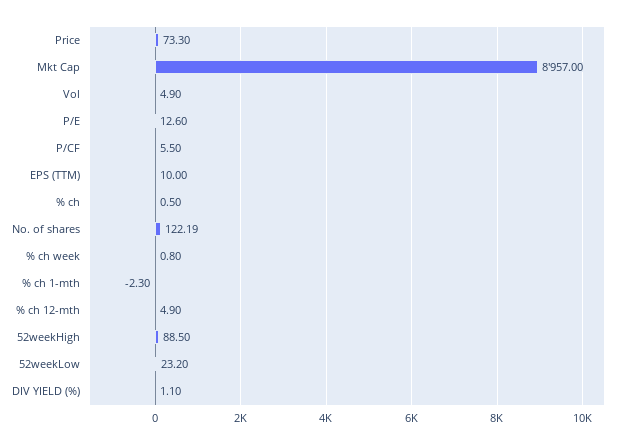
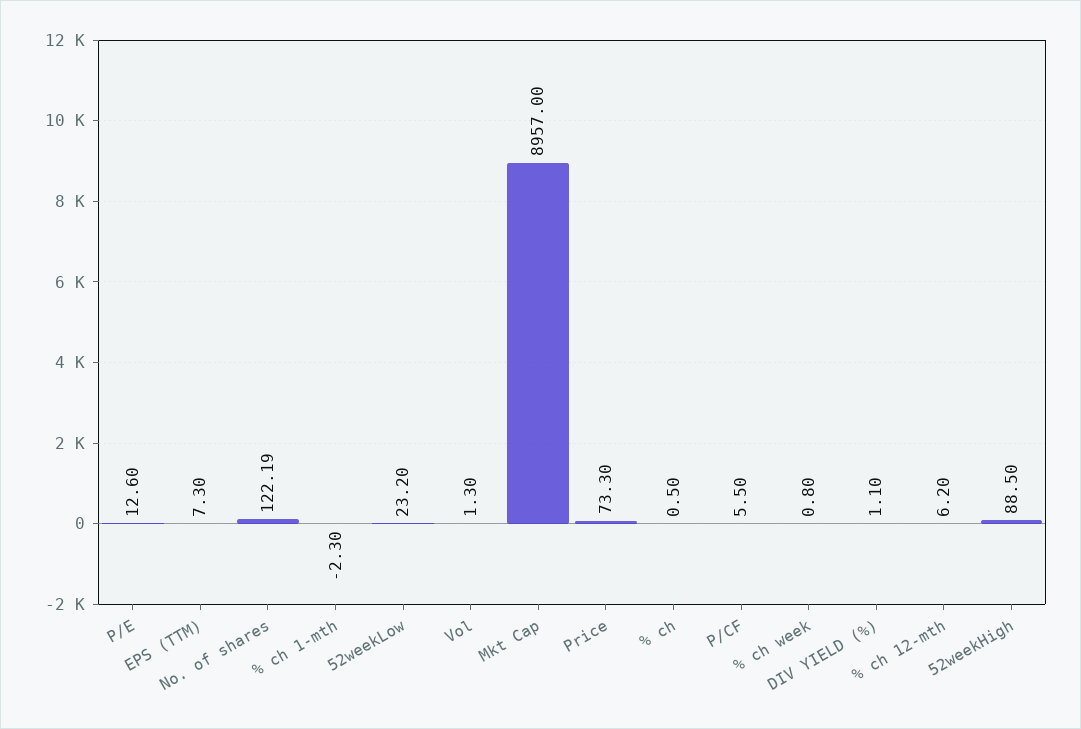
  {
    "Price": 73.3,
    "Mkt Cap": 8957,
-   "Vol": 4.9,
+   "Vol": 1.3,
    "P/E": 12.6,
    "P/CF": 5.5,
-   "EPS (TTM)": 10,
+   "EPS (TTM)": 7.3,
    "% ch": 0.5,
    "No. of shares": 122.19,
    "% ch week": 0.8,
    "% ch 1-mth": -2.3,
-   "% ch 12-mth": 4.9,
+   "% ch 12-mth": 6.2,
    "52weekHigh": 88.5,
    "52weekLow": 23.2,
    "DIV YIELD (%)": 1.1
  }

